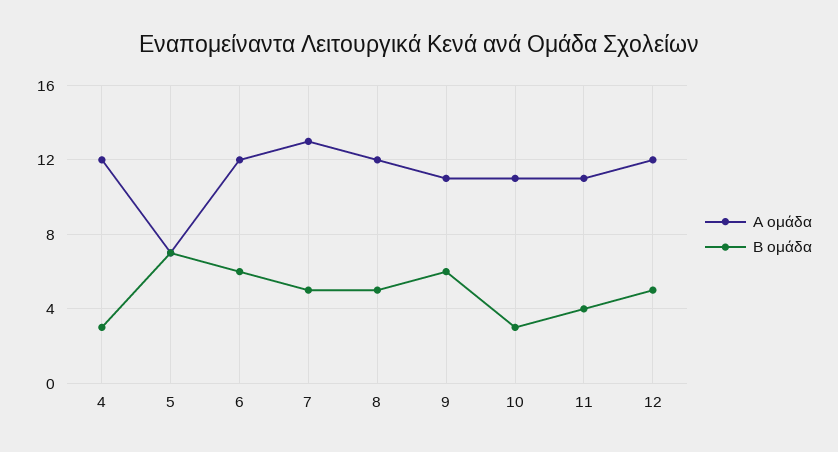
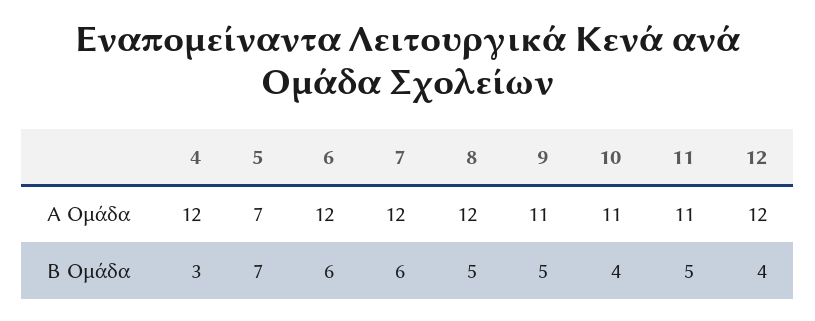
  {
    "Α ομάδα": {
      "4": 12,
      "5": 7,
      "6": 12,
-     "7": 13,
+     "7": 12,
      "8": 12,
      "9": 11,
      "10": 11,
      "11": 11,
      "12": 12
    },
    "Β ομάδα": {
      "4": 3,
      "5": 7,
      "6": 6,
-     "7": 5,
+     "7": 6,
      "8": 5,
-     "9": 6,
+     "9": 5,
-     "10": 3,
+     "10": 4,
-     "11": 4,
+     "11": 5,
-     "12": 5
+     "12": 4
    }
  }

